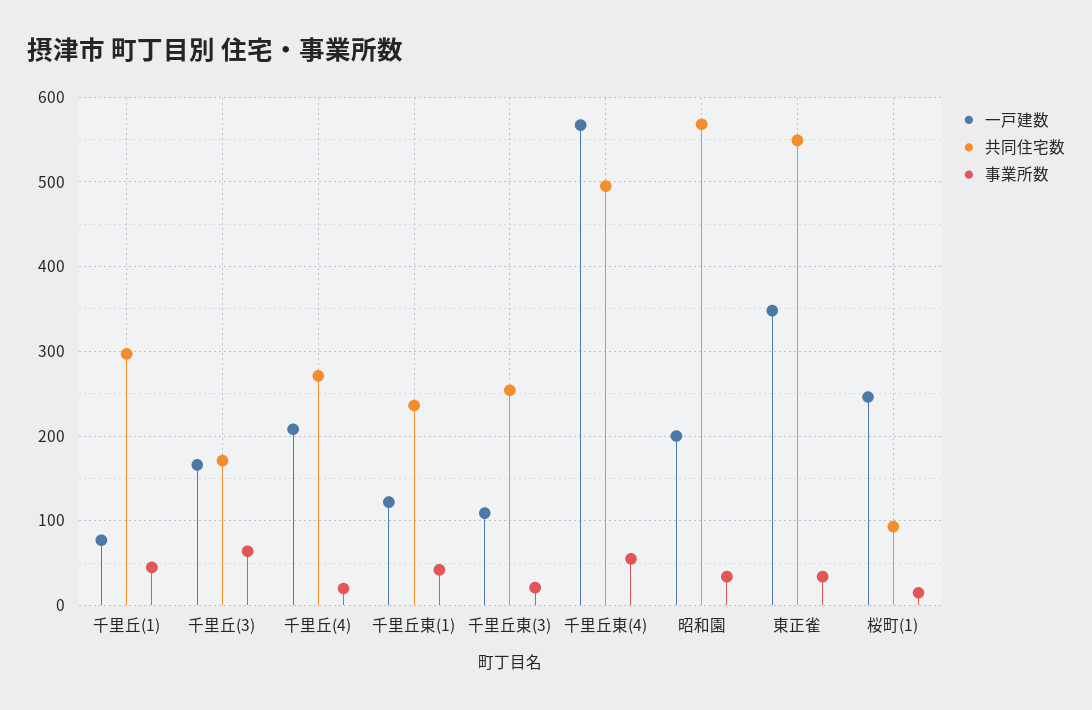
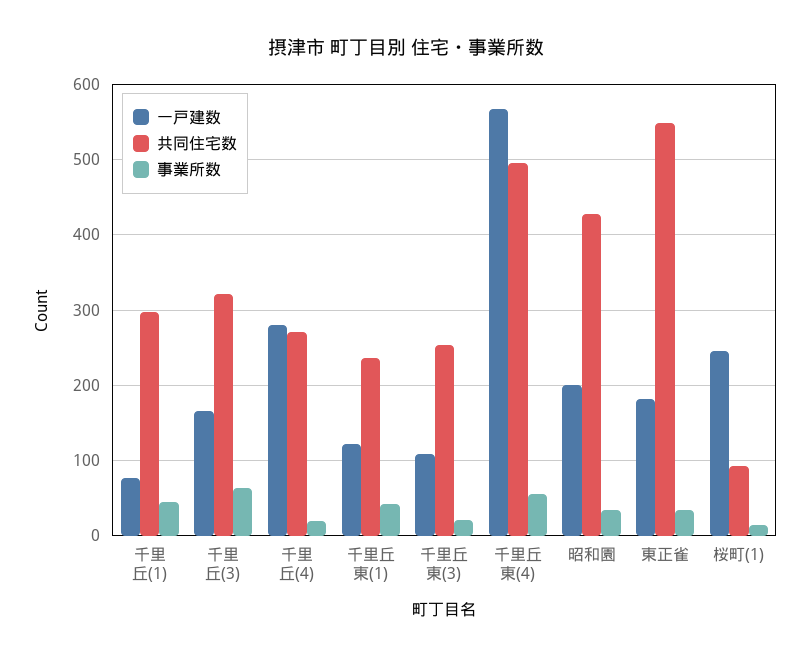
  {
    "一戸建数": {
      "千里丘(1)": 80,
      "千里丘(3)": 170,
-     "千里丘(4)": 210,
+     "千里丘(4)": 280,
      "千里丘東(1)": 120,
      "千里丘東(3)": 110,
      "千里丘東(4)": 570,
      "昭和園": 200,
-     "東正雀": 350,
+     "東正雀": 180,
      "桜町(1)": 250
    },
    "共同住宅数": {
      "千里丘(1)": 300,
-     "千里丘(3)": 170,
+     "千里丘(3)": 320,
      "千里丘(4)": 270,
      "千里丘東(1)": 240,
      "千里丘東(3)": 250,
      "千里丘東(4)": 500,
-     "昭和園": 570,
+     "昭和園": 430,
      "東正雀": 550,
      "桜町(1)": 90
    },
    "事業所数": {
      "千里丘(1)": 50,
      "千里丘(3)": 60,
      "千里丘(4)": 20,
      "千里丘東(1)": 40,
      "千里丘東(3)": 20,
      "千里丘東(4)": 60,
      "昭和園": 30,
      "東正雀": 30,
      "桜町(1)": 20
    }
  }

